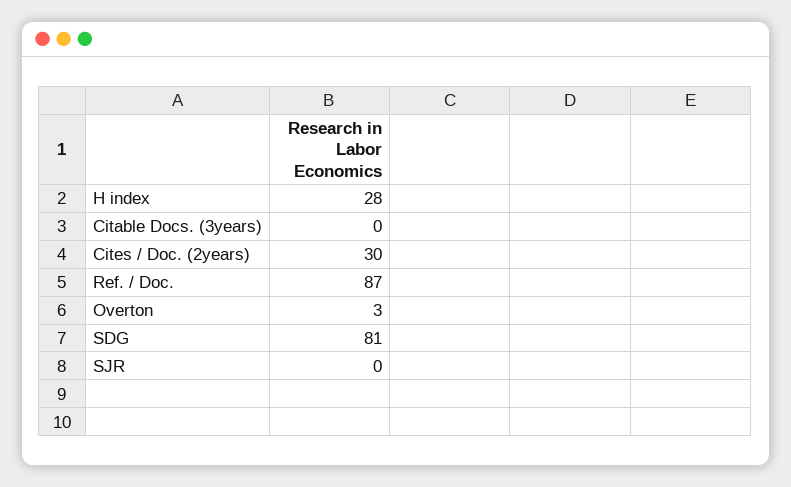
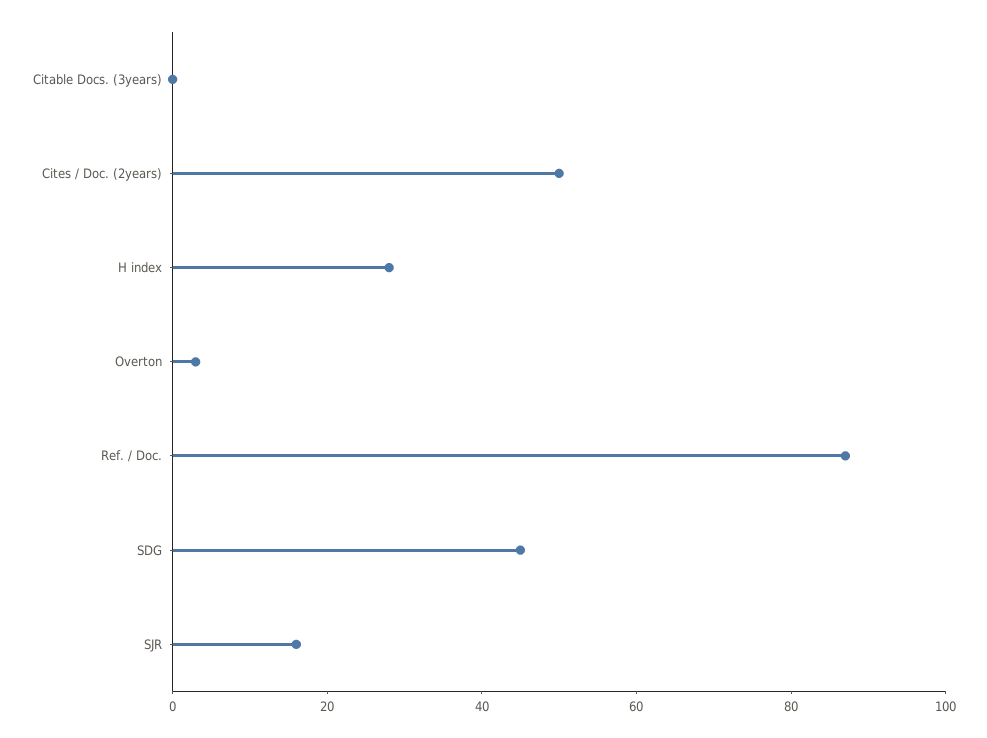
  {
    "H index": 28,
    "Citable Docs. (3years)": 0,
-   "Cites / Doc. (2years)": 30,
+   "Cites / Doc. (2years)": 50,
    "Ref. / Doc.": 87,
    "Overton": 3,
-   "SDG": 81,
+   "SDG": 45,
-   "SJR": 0
+   "SJR": 15
  }

